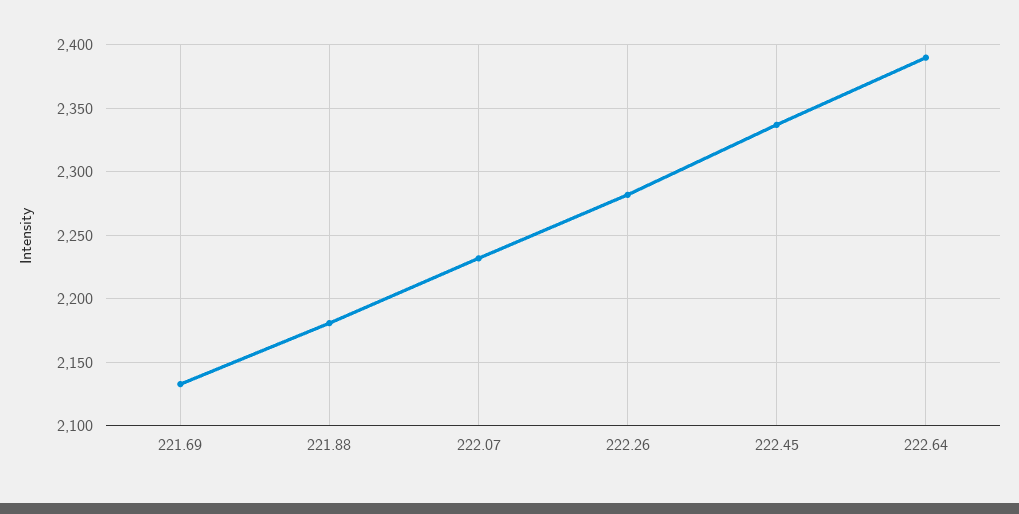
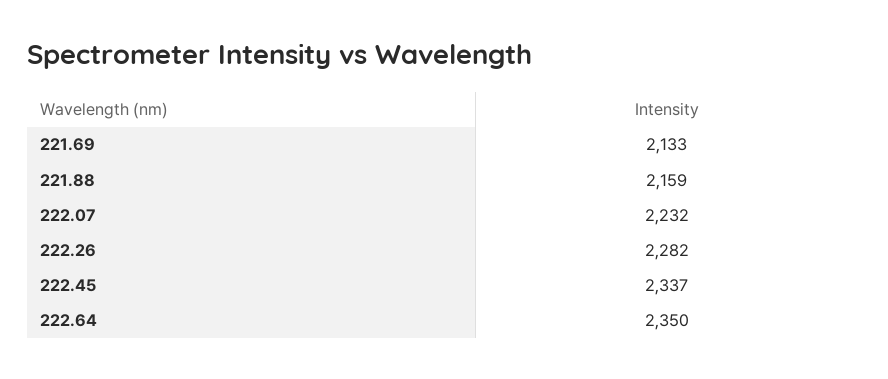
  {
    "221.69": 2133,
-   "221.88": 2180,
+   "221.88": 2159,
    "222.07": 2232,
    "222.26": 2282,
    "222.45": 2337,
-   "222.64": 2390
+   "222.64": 2350
  }

